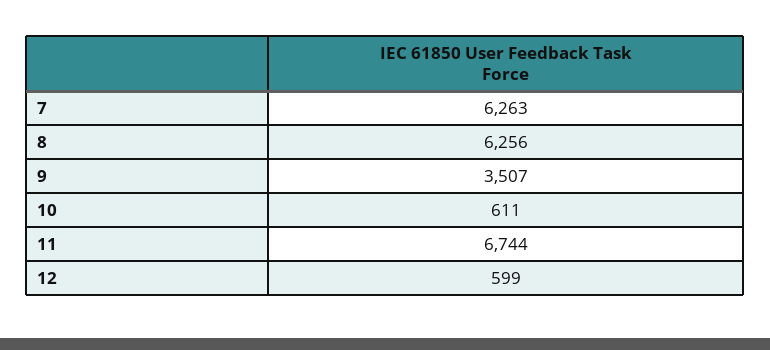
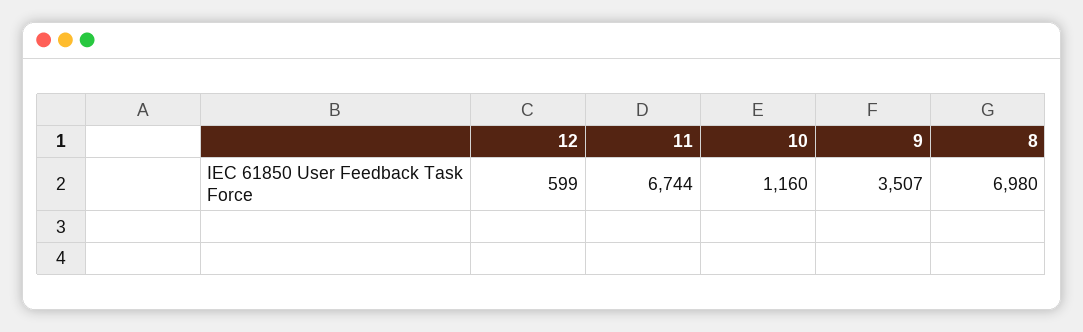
  {
-   "7": 6263,
-   "8": 6256,
+   "8": 6980,
    "9": 3507,
-   "10": 611,
+   "10": 1160,
    "11": 6744,
    "12": 599
  }

